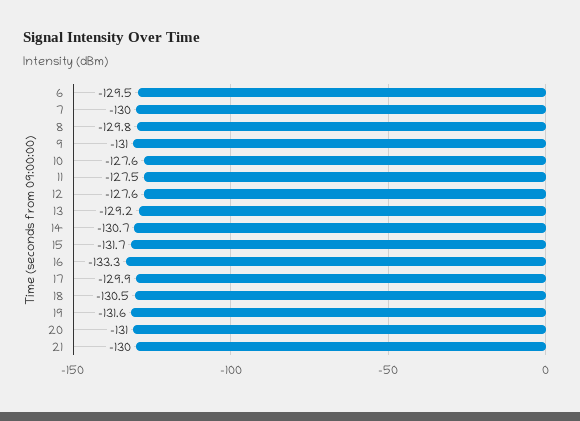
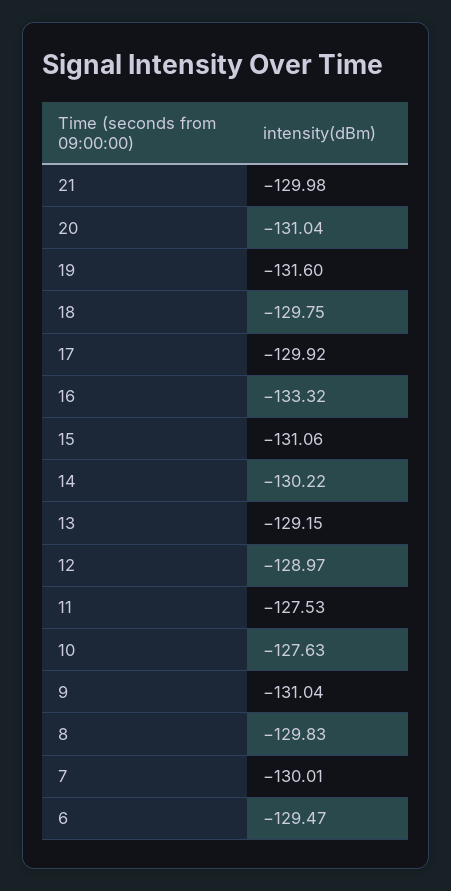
  {
    "6": -129.47,
    "7": -130.01,
    "8": -129.83,
    "9": -131.04,
    "10": -127.63,
    "11": -127.53,
-   "12": -127.6,
+   "12": -128.97,
    "13": -129.15,
-   "14": -130.7,
+   "14": -130.22,
-   "15": -131.7,
+   "15": -131.06,
    "16": -133.32,
    "17": -129.92,
-   "18": -130.5,
+   "18": -129.75,
    "19": -131.6,
    "20": -131.04,
    "21": -129.98
  }

